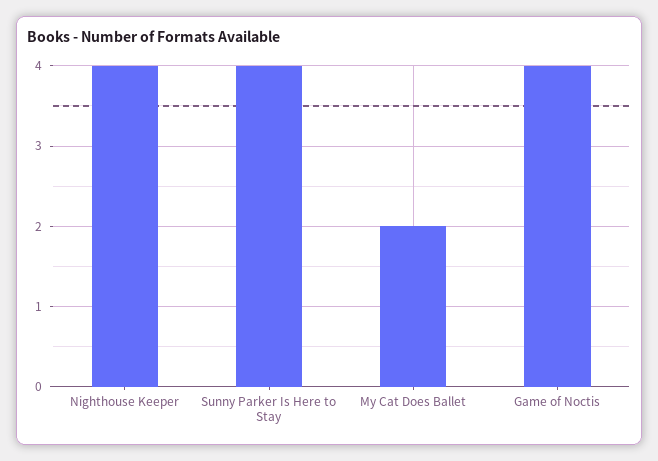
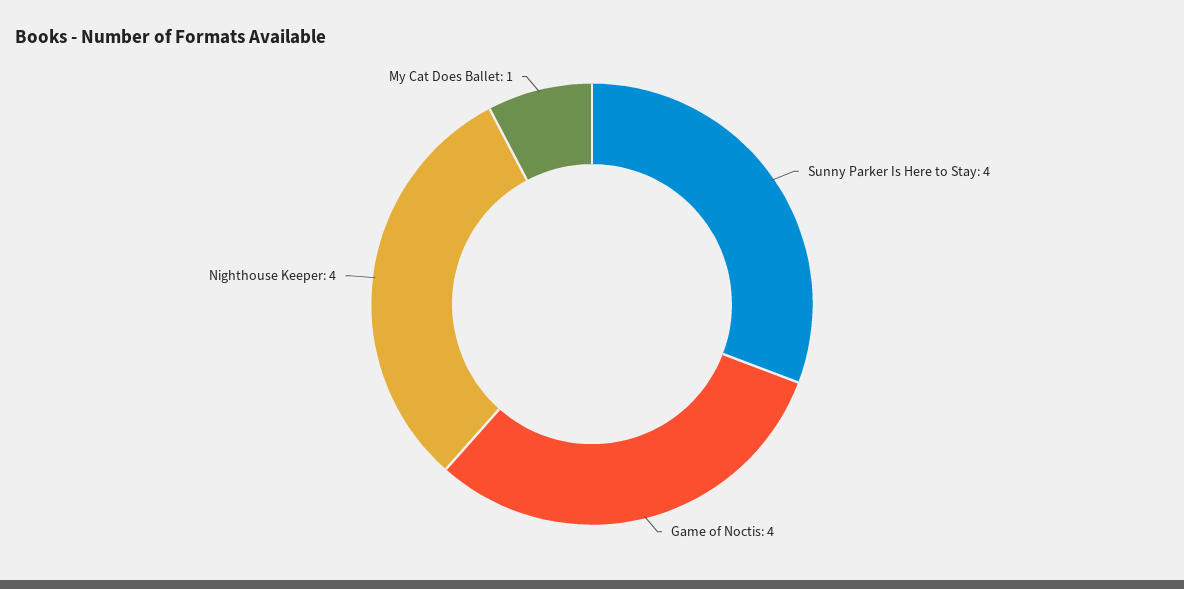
  {
    "Nighthouse Keeper": 4,
    "Sunny Parker Is Here to Stay": 4,
-   "My Cat Does Ballet": 2,
+   "My Cat Does Ballet": 1,
    "Game of Noctis": 4
  }

